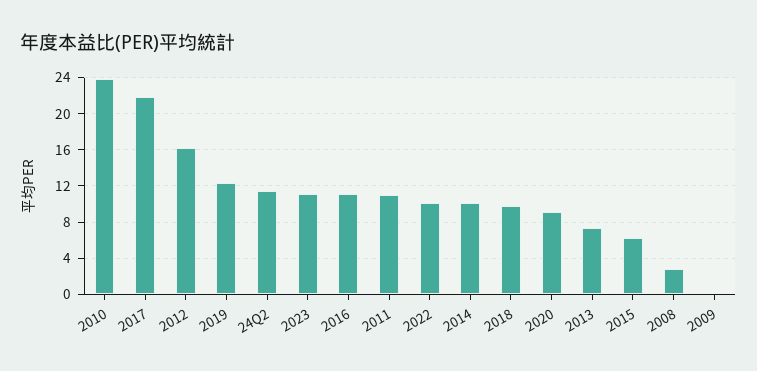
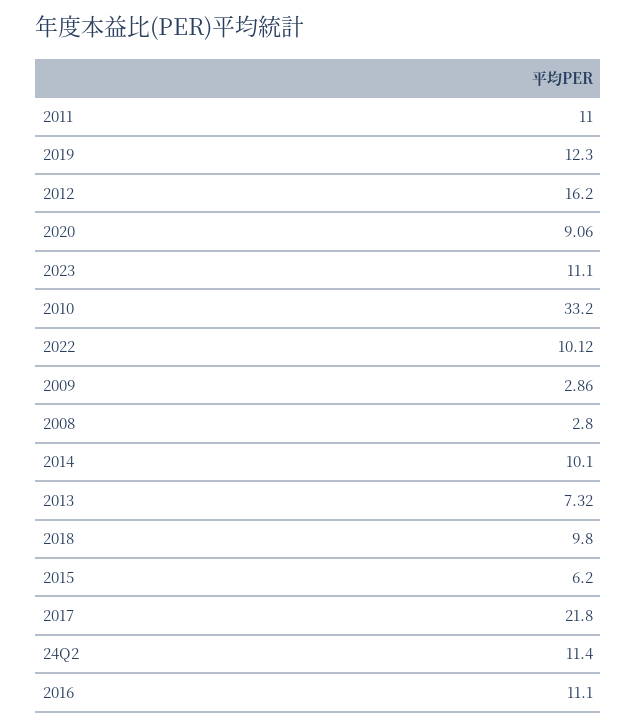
  {
-   "2010": 24,
+   "2010": 33.2,
    "2017": 21.8,
    "2012": 16.2,
    "2019": 12.3,
    "24Q2": 11.4,
    "2023": 11.1,
    "2016": 11.1,
    "2011": 11,
    "2022": 10.12,
    "2014": 10.1,
    "2018": 9.8,
    "2020": 9.06,
    "2013": 7.32,
    "2015": 6.2,
    "2008": 2.8,
-   "2009": 0
+   "2009": 2.86
  }

